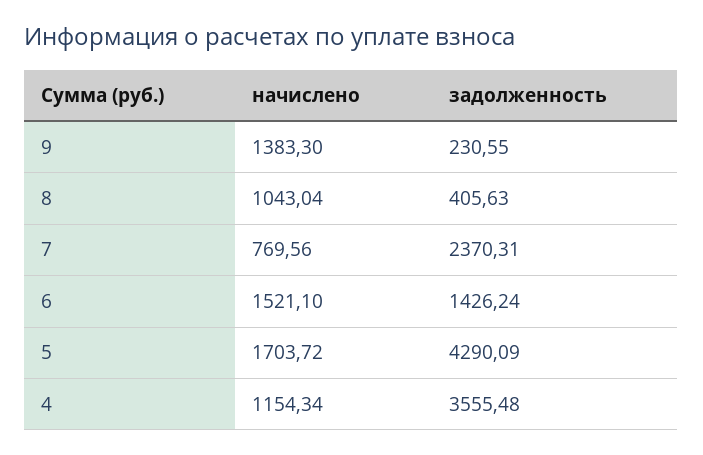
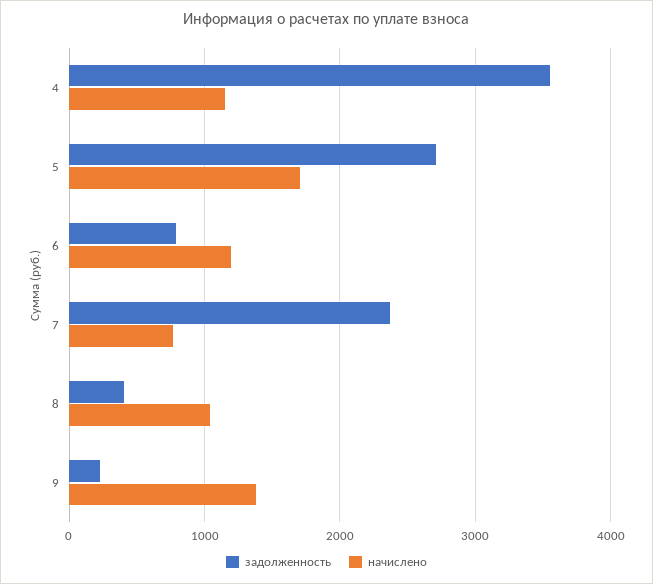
  {
    "начислено": {
      "9": 1383.3,
      "8": 1043.04,
      "7": 769.56,
-     "6": 1521.1,
+     "6": 1200,
      "5": 1703.72,
      "4": 1154.34
    },
    "задолженность": {
      "9": 230.55,
      "8": 405.63,
      "7": 2370.31,
-     "6": 1426.24,
+     "6": 800,
-     "5": 4290.09,
+     "5": 2700,
      "4": 3555.48
    }
  }

